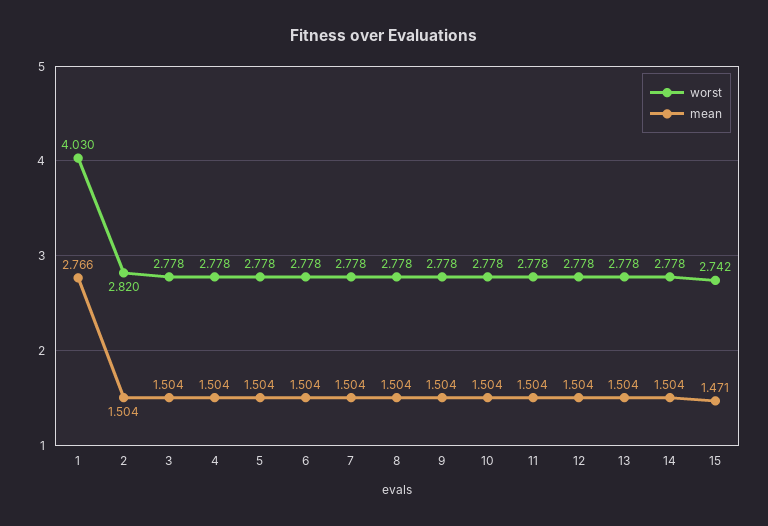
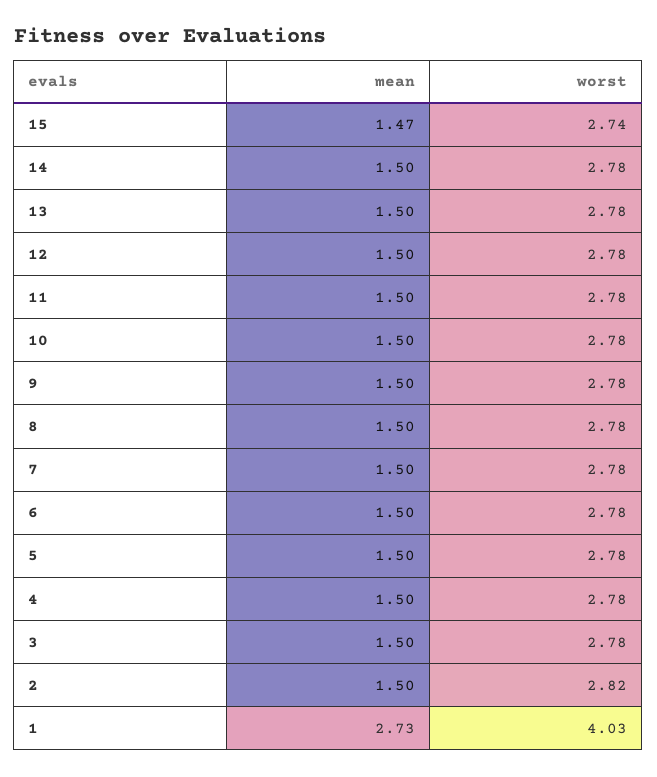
  {
    "worst": {
      "1": 4.03,
      "2": 2.82,
      "3": 2.778,
      "4": 2.778,
      "5": 2.778,
      "6": 2.778,
      "7": 2.778,
      "8": 2.778,
      "9": 2.778,
      "10": 2.778,
      "11": 2.778,
      "12": 2.778,
      "13": 2.778,
      "14": 2.778,
      "15": 2.742
    },
    "mean": {
-     "1": 2.766,
+     "1": 2.73,
      "2": 1.504,
      "3": 1.504,
      "4": 1.504,
      "5": 1.504,
      "6": 1.504,
      "7": 1.504,
      "8": 1.504,
      "9": 1.504,
      "10": 1.504,
      "11": 1.504,
      "12": 1.504,
      "13": 1.504,
      "14": 1.504,
      "15": 1.471
    }
  }

